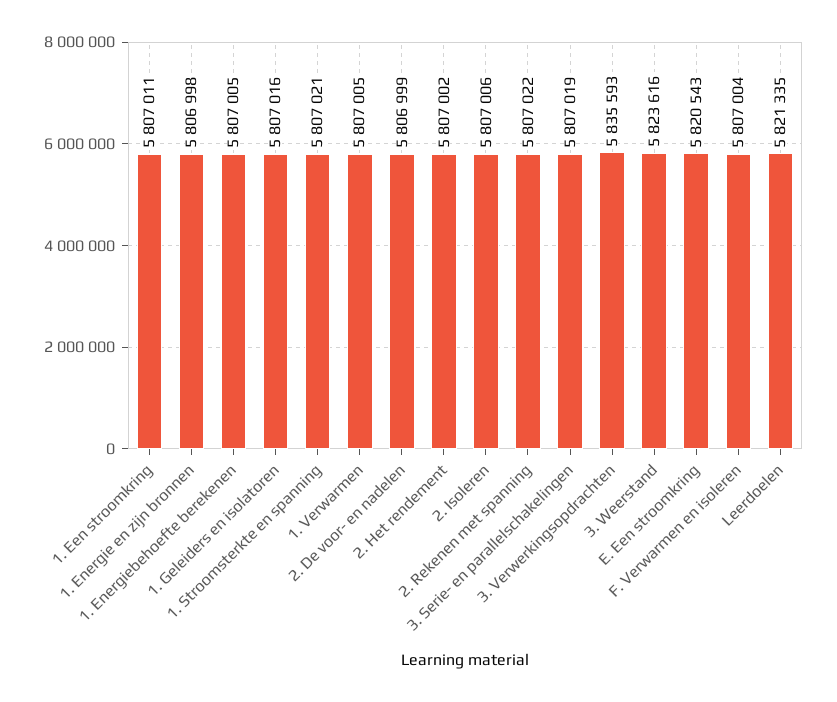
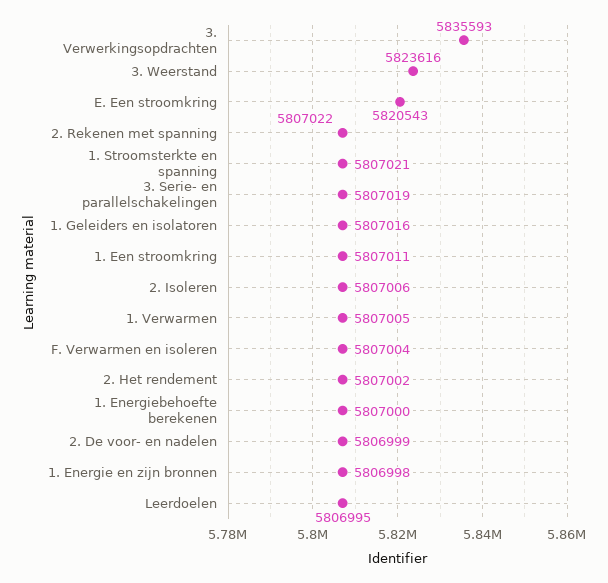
  {
    "1. Een stroomkring": 5807011,
    "1. Energie en zijn bronnen": 5806998,
-   "1. Energiebehoefte berekenen": 5807005,
+   "1. Energiebehoefte berekenen": 5807000,
    "1. Geleiders en isolatoren": 5807016,
    "1. Stroomsterkte en spanning": 5807021,
    "1. Verwarmen": 5807005,
    "2. De voor- en nadelen": 5806999,
    "2. Het rendement": 5807002,
    "2. Isoleren": 5807006,
    "2. Rekenen met spanning": 5807022,
    "3. Serie- en parallelschakelingen": 5807019,
    "3. Verwerkingsopdrachten": 5835593,
    "3. Weerstand": 5823616,
    "E. Een stroomkring": 5820543,
    "F. Verwarmen en isoleren": 5807004,
-   "Leerdoelen": 5821335
+   "Leerdoelen": 5806995
  }

